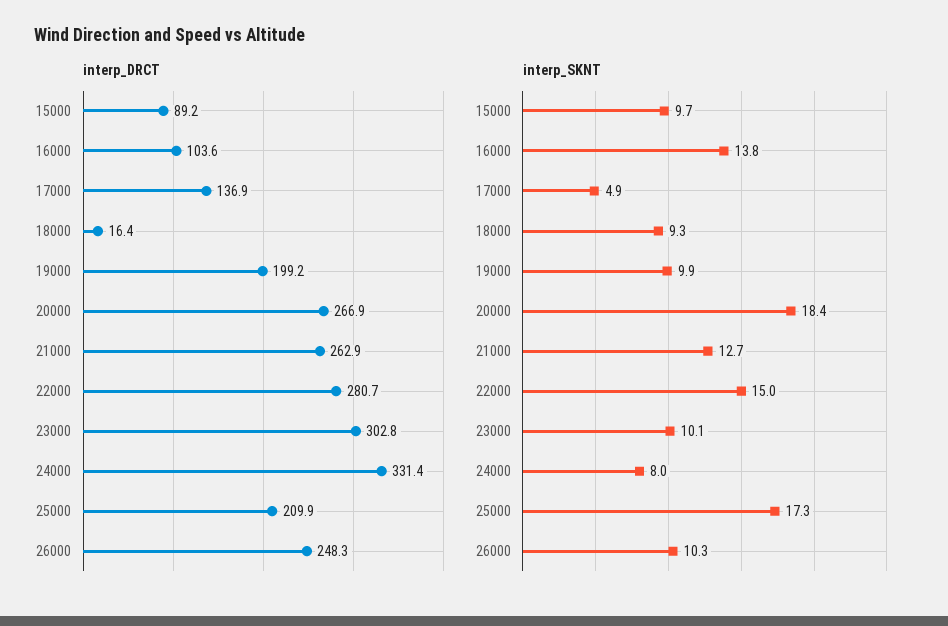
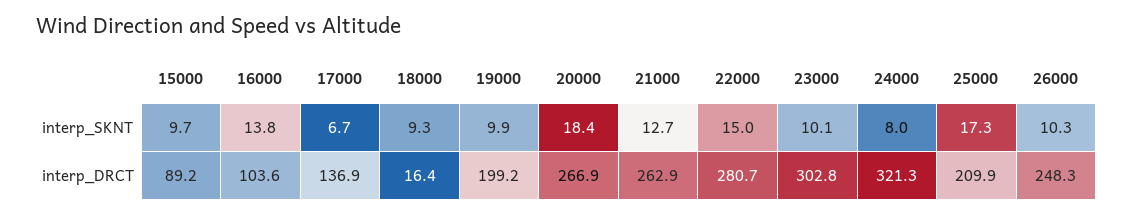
  {
    "interp_DRCT": {
      "15000": 89.2,
      "16000": 103.6,
      "17000": 136.9,
      "18000": 16.4,
      "19000": 199.2,
      "20000": 266.9,
      "21000": 262.9,
      "22000": 280.7,
      "23000": 302.8,
-     "24000": 331.4,
+     "24000": 321.3,
      "25000": 209.9,
      "26000": 248.3
    },
    "interp_SKNT": {
      "15000": 9.7,
      "16000": 13.8,
-     "17000": 4.9,
+     "17000": 6.7,
      "18000": 9.3,
      "19000": 9.9,
      "20000": 18.4,
      "21000": 12.7,
      "22000": 15,
      "23000": 10.1,
      "24000": 8,
      "25000": 17.3,
      "26000": 10.3
    }
  }

